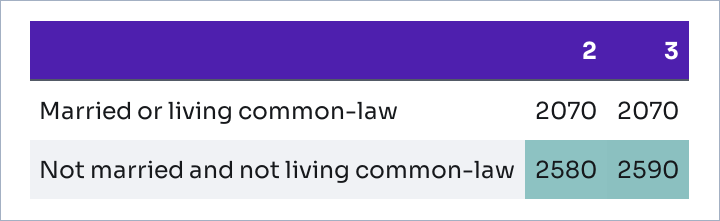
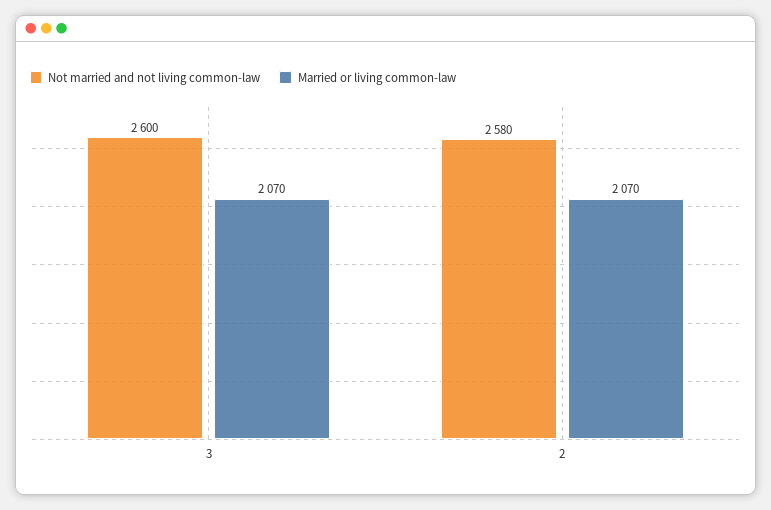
  {
    "Married or living common-law": {
      "2": 2070,
      "3": 2070
    },
    "Not married and not living common-law": {
      "2": 2580,
-     "3": 2590
+     "3": 2600
    }
  }

